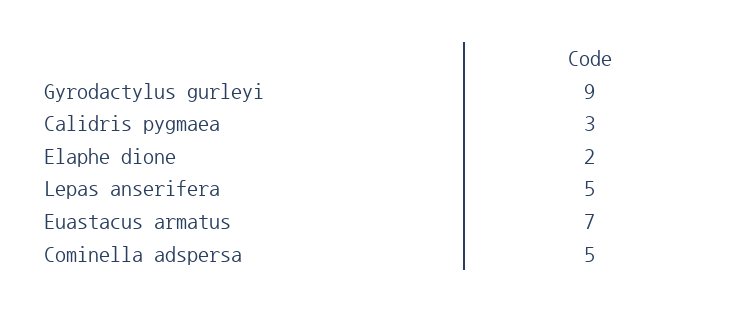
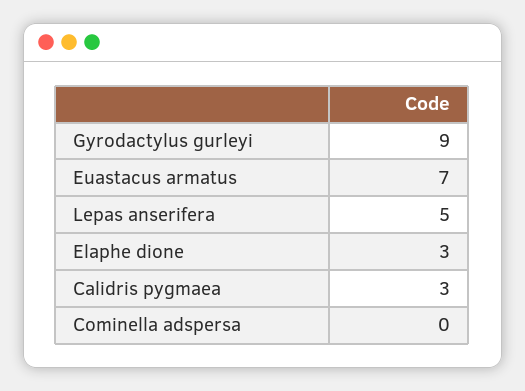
  {
    "Gyrodactylus gurleyi": 9,
    "Calidris pygmaea": 3,
-   "Elaphe dione": 2,
+   "Elaphe dione": 3,
    "Lepas anserifera": 5,
    "Euastacus armatus": 7,
-   "Cominella adspersa": 5
+   "Cominella adspersa": 0
  }

